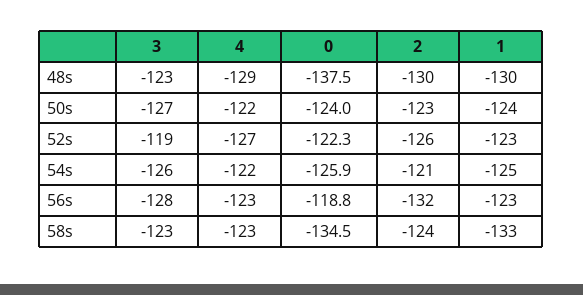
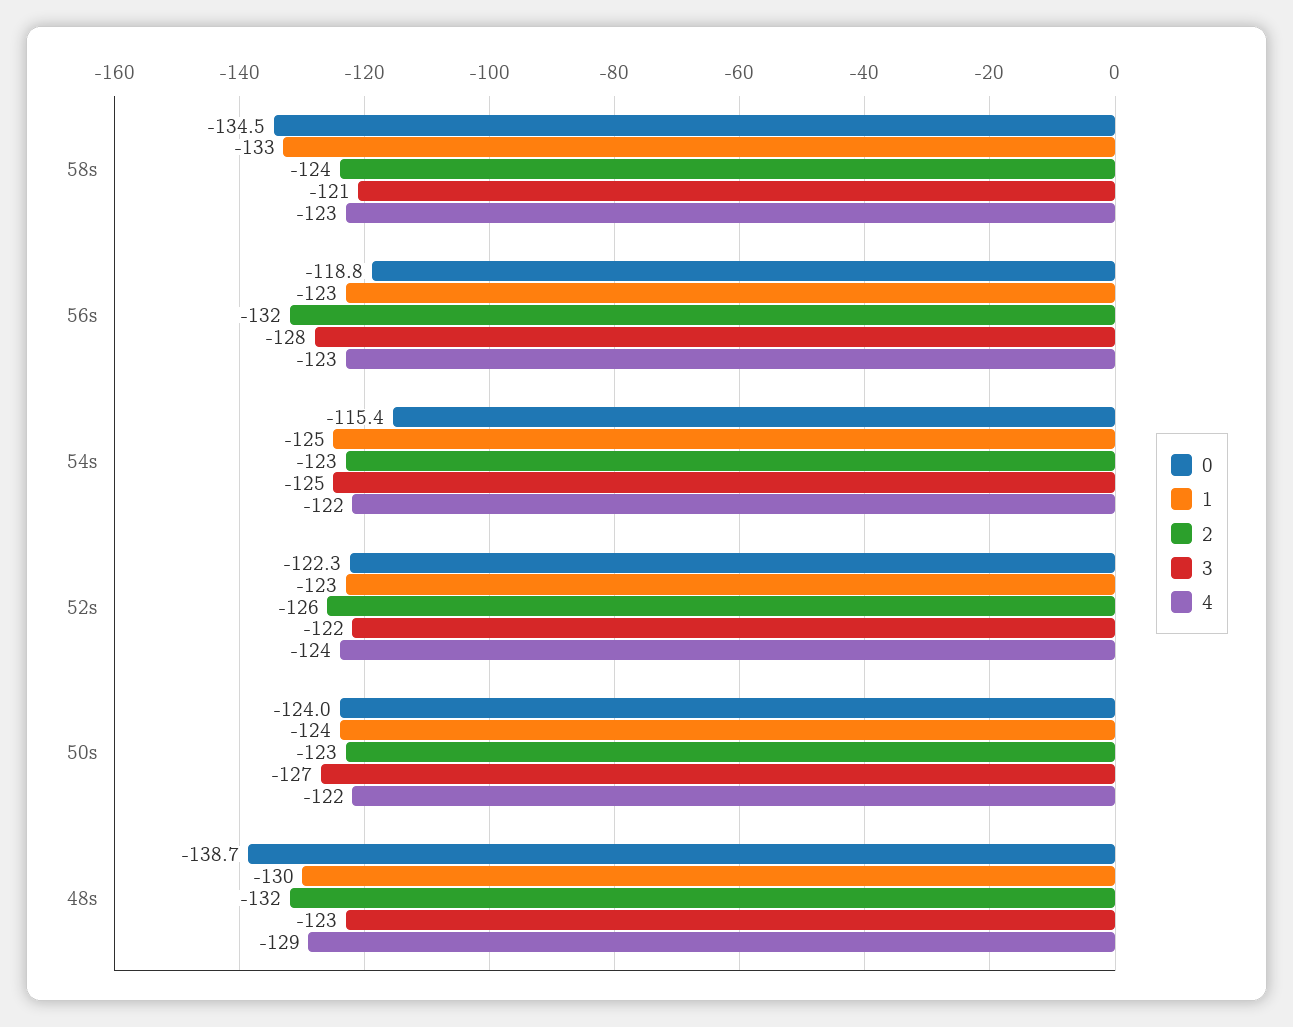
  {
    "3": {
      "48s": -123,
      "50s": -127,
-     "52s": -119,
+     "52s": -122,
-     "54s": -126,
+     "54s": -125,
      "56s": -128,
-     "58s": -123
+     "58s": -121
    },
    "4": {
      "48s": -129,
      "50s": -122,
-     "52s": -127,
+     "52s": -124,
      "54s": -122,
      "56s": -123,
      "58s": -123
    },
    "0": {
-     "48s": -137.5,
+     "48s": -138.7,
      "50s": -124,
      "52s": -122.3,
-     "54s": -125.9,
+     "54s": -115.4,
      "56s": -118.8,
      "58s": -134.5
    },
    "2": {
-     "48s": -130,
+     "48s": -132,
      "50s": -123,
      "52s": -126,
-     "54s": -121,
+     "54s": -123,
      "56s": -132,
      "58s": -124
    },
    "1": {
      "48s": -130,
      "50s": -124,
      "52s": -123,
      "54s": -125,
      "56s": -123,
      "58s": -133
    }
  }

